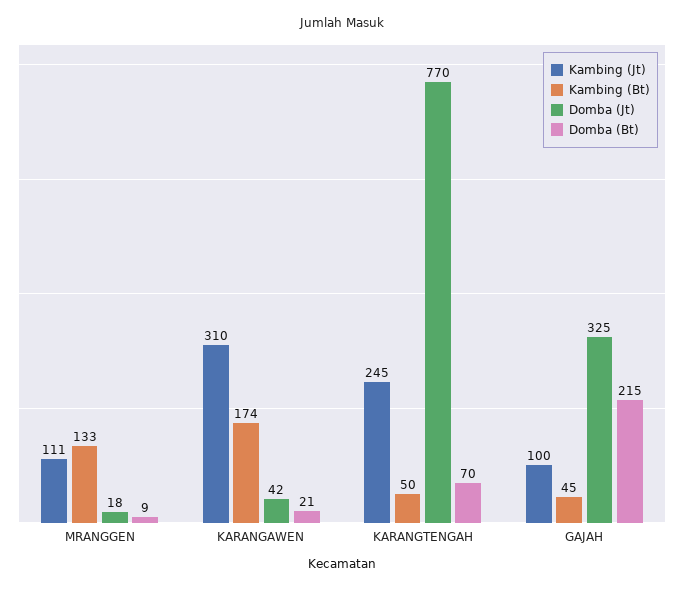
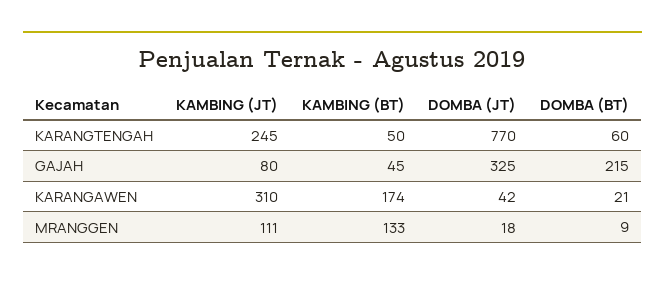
  {
    "Kambing (Jt)": {
      "MRANGGEN": 111,
      "KARANGAWEN": 310,
      "KARANGTENGAH": 245,
-     "GAJAH": 100
+     "GAJAH": 80
    },
    "Kambing (Bt)": {
      "MRANGGEN": 133,
      "KARANGAWEN": 174,
      "KARANGTENGAH": 50,
      "GAJAH": 45
    },
    "Domba (Jt)": {
      "MRANGGEN": 18,
      "KARANGAWEN": 42,
      "KARANGTENGAH": 770,
      "GAJAH": 325
    },
    "Domba (Bt)": {
      "MRANGGEN": 9,
      "KARANGAWEN": 21,
-     "KARANGTENGAH": 70,
+     "KARANGTENGAH": 60,
      "GAJAH": 215
    }
  }

